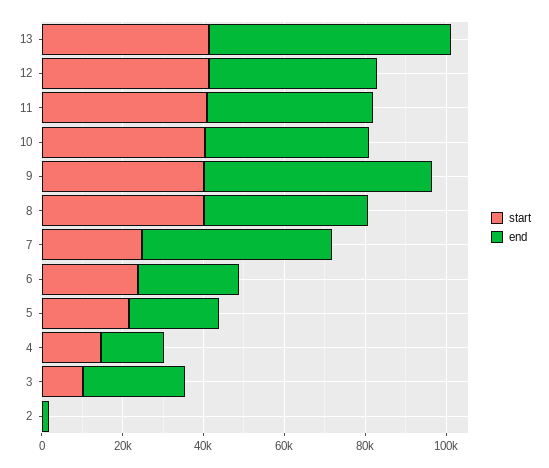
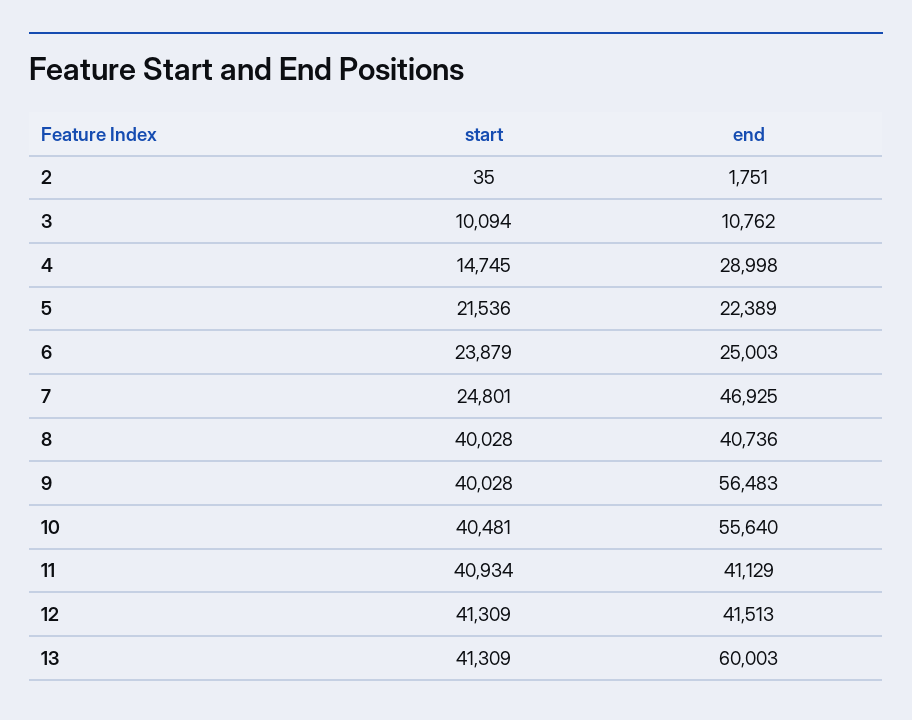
  {
    "start": {
      "13": 41309,
      "12": 41309,
      "11": 40934,
      "10": 40481,
      "9": 40028,
      "8": 40028,
      "7": 24801,
      "6": 23879,
      "5": 21536,
      "4": 14745,
      "3": 10094,
      "2": 35
    },
    "end": {
      "13": 60003,
      "12": 41513,
      "11": 41129,
-     "10": 40000,
+     "10": 55640,
      "9": 56483,
      "8": 40736,
      "7": 46925,
      "6": 25003,
      "5": 22389,
-     "4": 15000,
+     "4": 28998,
-     "3": 25000,
+     "3": 10762,
      "2": 1751
    }
  }

